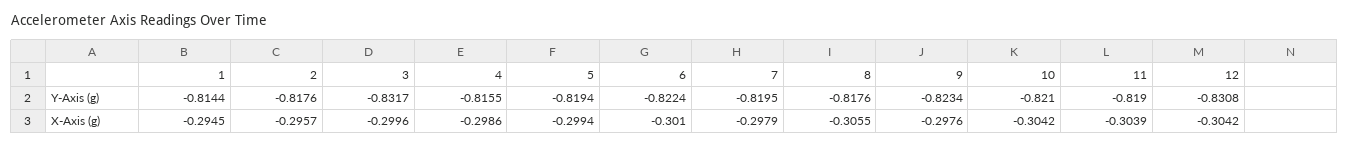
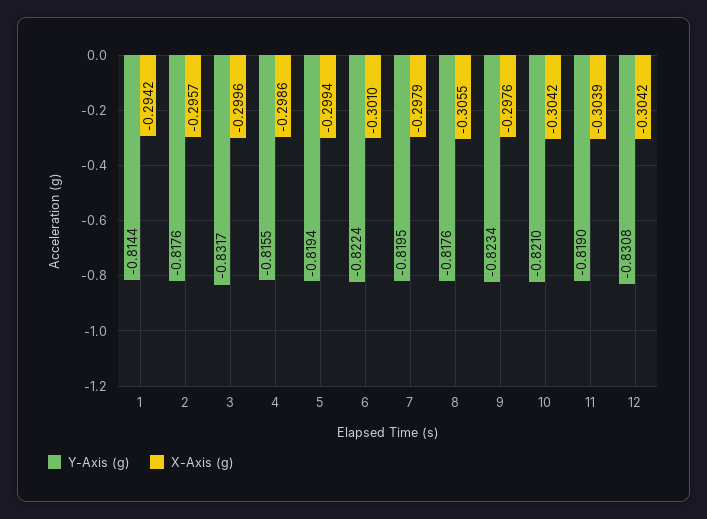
  {
    "Y-Axis (g)": {
      "1": -0.8144,
      "2": -0.8176,
      "3": -0.8317,
      "4": -0.8155,
      "5": -0.8194,
      "6": -0.8224,
      "7": -0.8195,
      "8": -0.8176,
      "9": -0.8234,
      "10": -0.821,
      "11": -0.819,
      "12": -0.8308
    },
    "X-Axis (g)": {
-     "1": -0.2945,
+     "1": -0.2942,
      "2": -0.2957,
      "3": -0.2996,
      "4": -0.2986,
      "5": -0.2994,
      "6": -0.301,
      "7": -0.2979,
      "8": -0.3055,
      "9": -0.2976,
      "10": -0.3042,
      "11": -0.3039,
      "12": -0.3042
    }
  }

